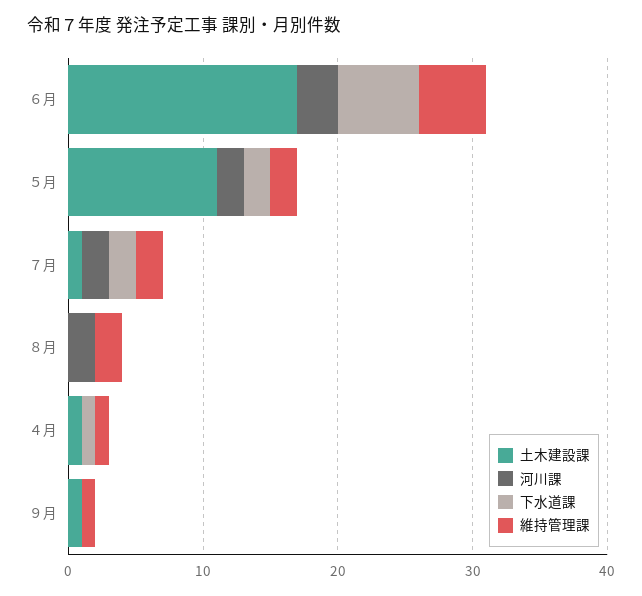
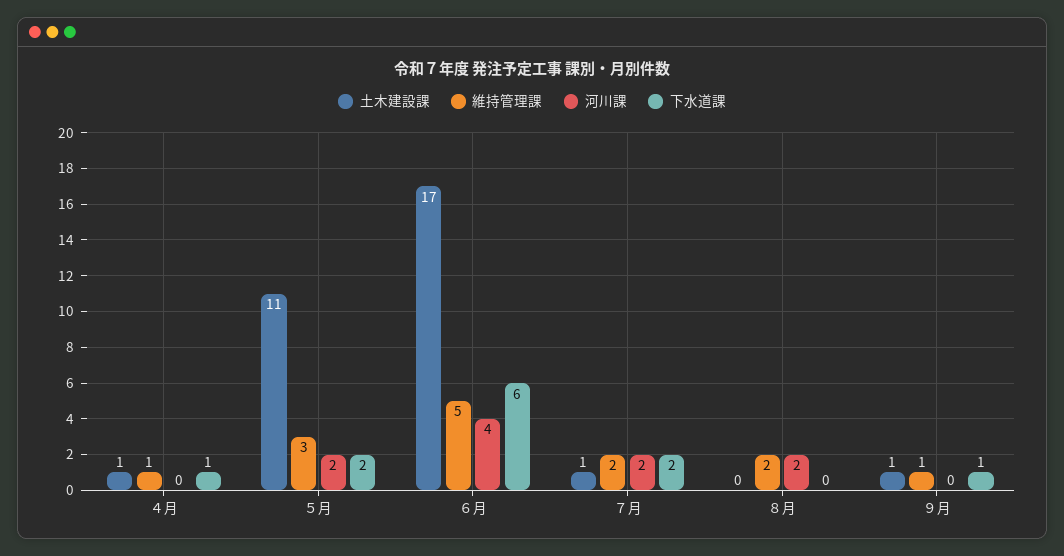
  {
    "土木建設課": {
      "６月": 17,
      "５月": 11,
      "７月": 1,
      "８月": 0,
      "４月": 1,
      "９月": 1
    },
    "河川課": {
-     "６月": 3,
+     "６月": 4,
      "５月": 2,
      "７月": 2,
      "８月": 2,
      "４月": 0,
      "９月": 0
    },
    "下水道課": {
      "６月": 6,
      "５月": 2,
      "７月": 2,
      "８月": 0,
      "４月": 1,
-     "９月": 0
+     "９月": 1
    },
    "維持管理課": {
      "６月": 5,
-     "５月": 2,
+     "５月": 3,
      "７月": 2,
      "８月": 2,
      "４月": 1,
      "９月": 1
    }
  }

